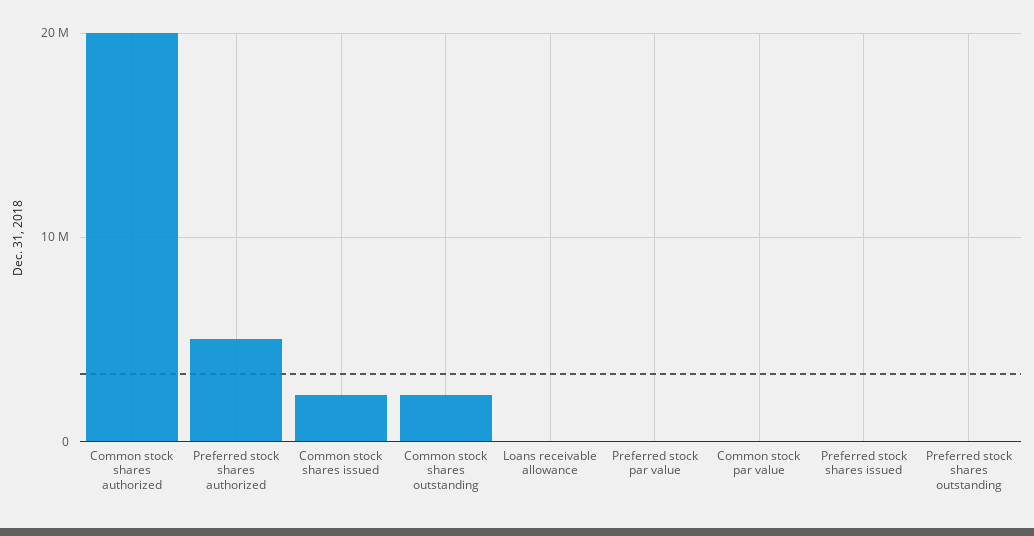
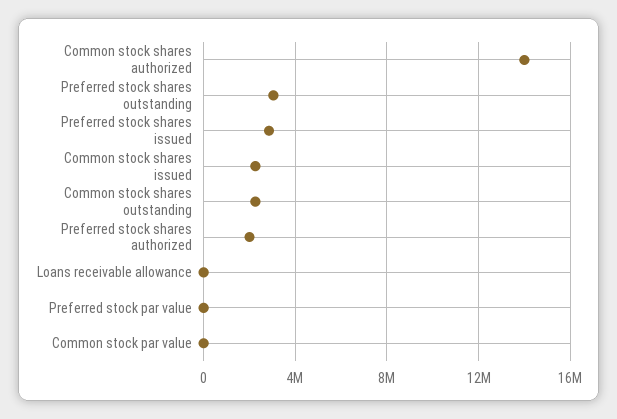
  {
-   "Common stock shares authorized": 20000000,
+   "Common stock shares authorized": 14000000,
-   "Preferred stock shares authorized": 5000000,
+   "Preferred stock shares authorized": 2000000,
    "Common stock shares issued": 2500000,
    "Common stock shares outstanding": 2500000,
    "Loans receivable allowance": 0,
    "Preferred stock par value": 0,
    "Common stock par value": 0,
-   "Preferred stock shares issued": 0,
+   "Preferred stock shares issued": 3000000,
-   "Preferred stock shares outstanding": 0
+   "Preferred stock shares outstanding": 3000000
  }

